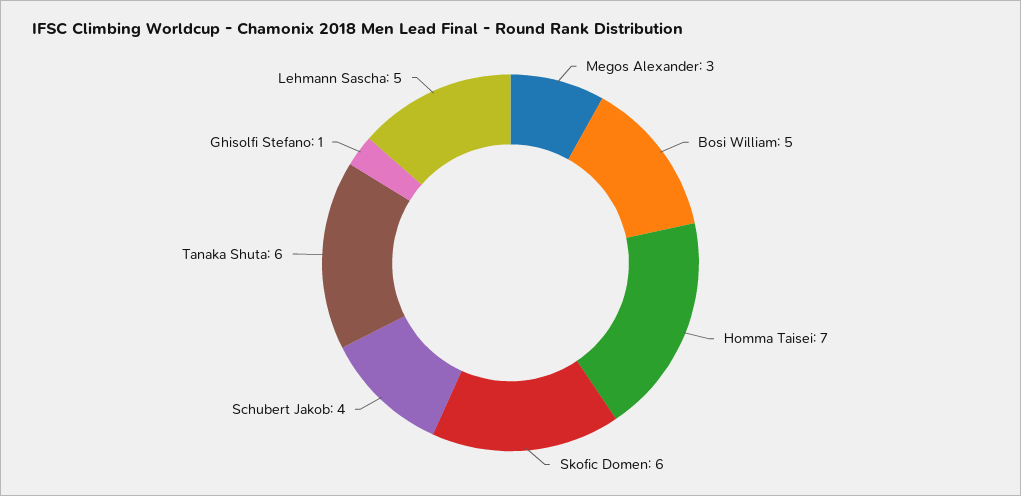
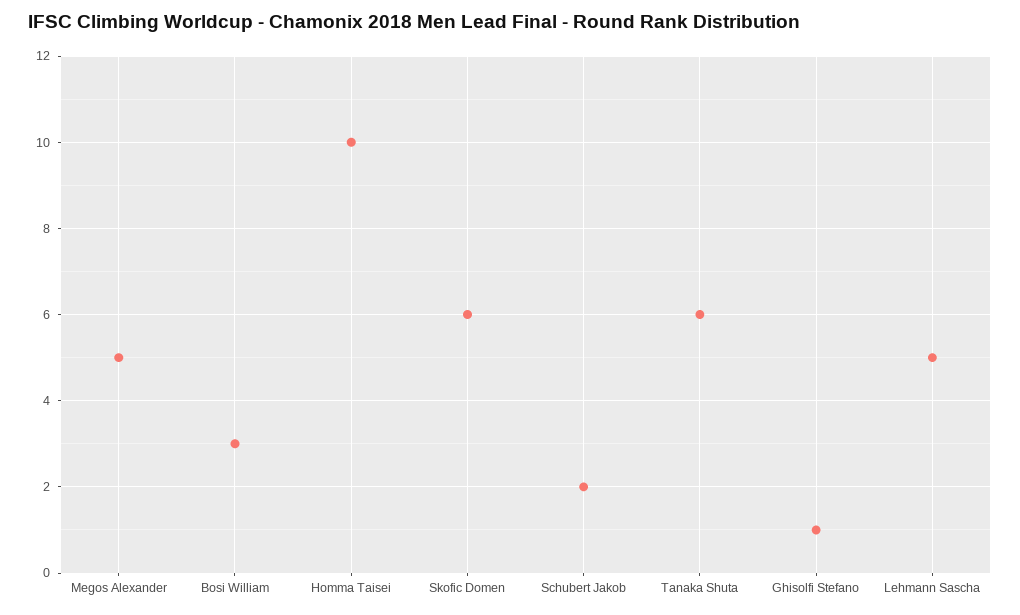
  {
-   "Megos Alexander": 3,
+   "Megos Alexander": 5,
-   "Bosi William": 5,
+   "Bosi William": 3,
-   "Homma Taisei": 7,
+   "Homma Taisei": 10,
    "Skofic Domen": 6,
-   "Schubert Jakob": 4,
+   "Schubert Jakob": 2,
    "Tanaka Shuta": 6,
    "Ghisolfi Stefano": 1,
    "Lehmann Sascha": 5
  }

